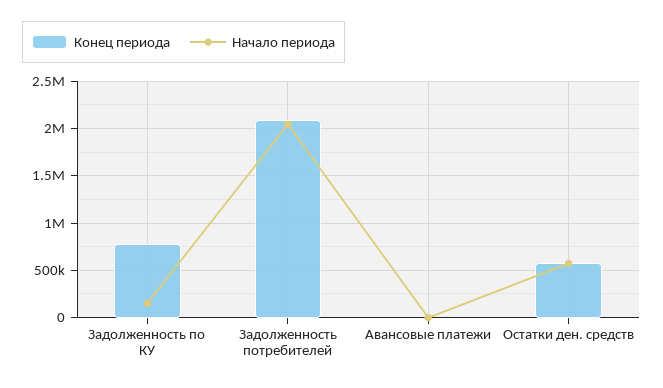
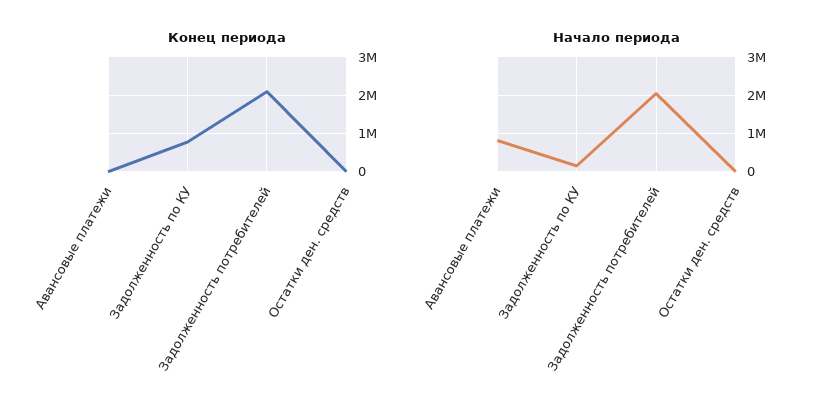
  {
    "Конец периода": {
      "Задолженность по КУ": 800000,
      "Задолженность потребителей": 2100000,
      "Авансовые платежи": 0,
-     "Остатки ден. средств": 600000
+     "Остатки ден. средств": 0
    },
    "Начало периода": {
      "Задолженность по КУ": 200000,
      "Задолженность потребителей": 2000000,
-     "Авансовые платежи": 0,
+     "Авансовые платежи": 800000,
-     "Остатки ден. средств": 600000
+     "Остатки ден. средств": 0
    }
  }

